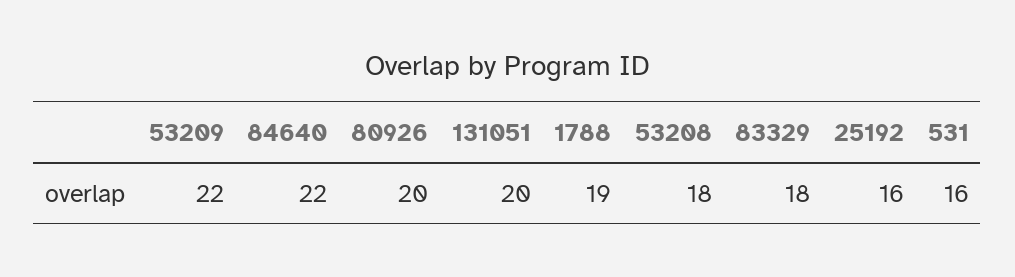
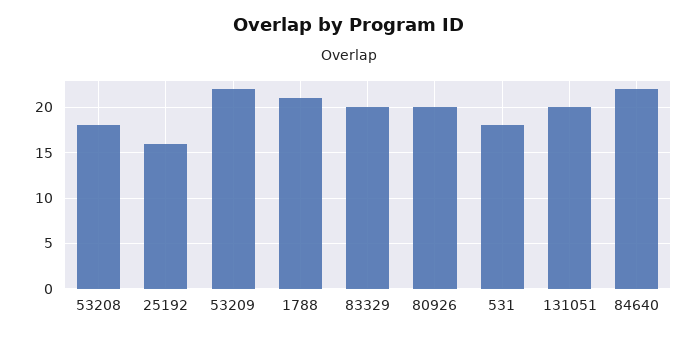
  {
    "53209": 22,
    "84640": 22,
    "80926": 20,
    "131051": 20,
-   "1788": 19,
+   "1788": 21,
    "53208": 18,
-   "83329": 18,
+   "83329": 20,
    "25192": 16,
-   "531": 16
+   "531": 18
  }

